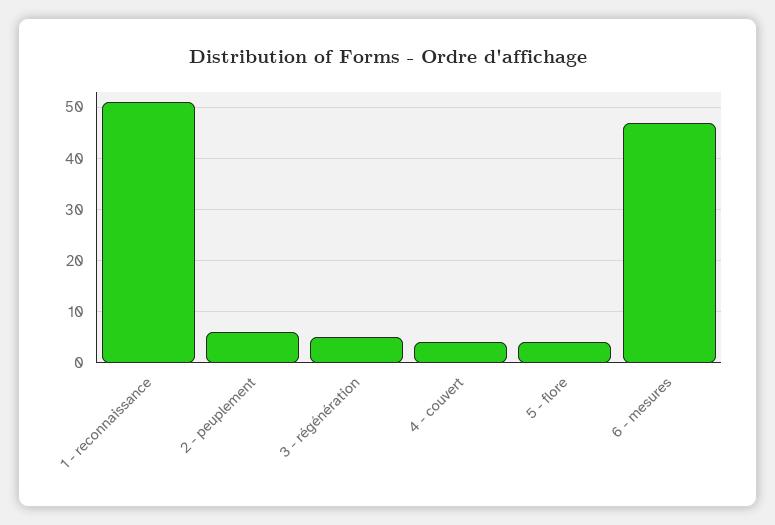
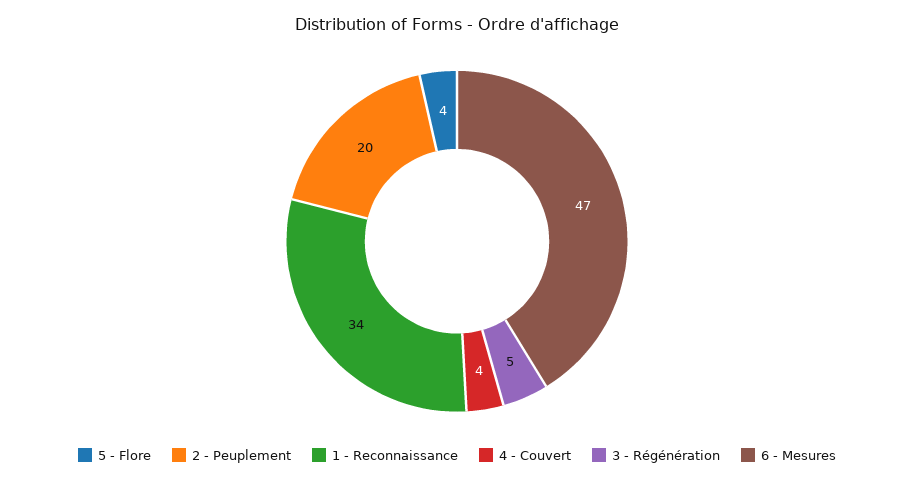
  {
-   "1 - reconnaissance": 50,
+   "1 - reconnaissance": 34,
-   "2 - peuplement": 5,
+   "2 - peuplement": 20,
    "3 - régénération": 5,
    "4 - couvert": 4,
    "5 - flore": 4,
    "6 - mesures": 47
  }

